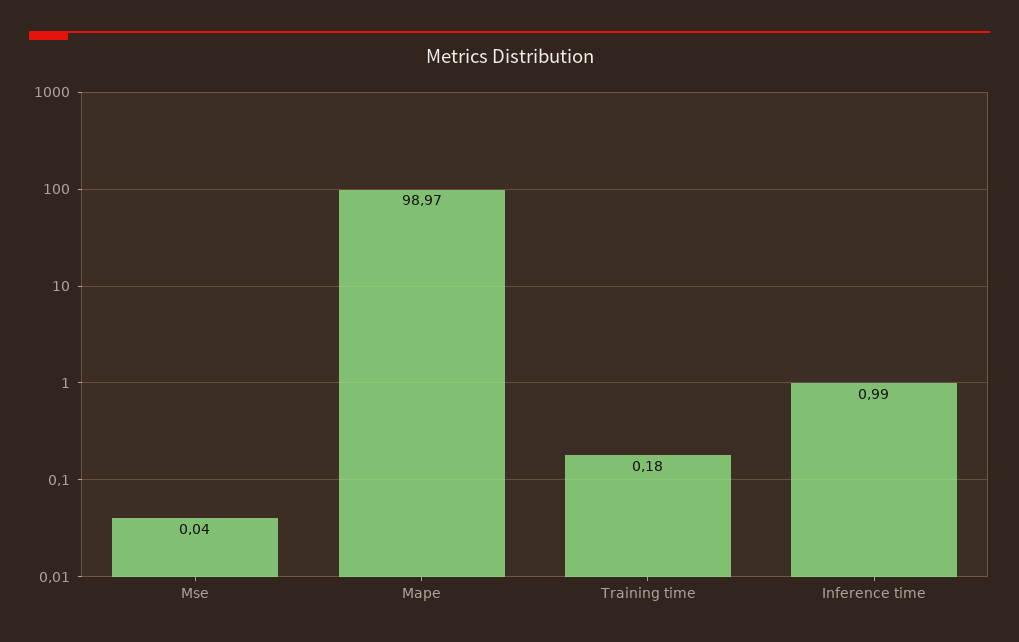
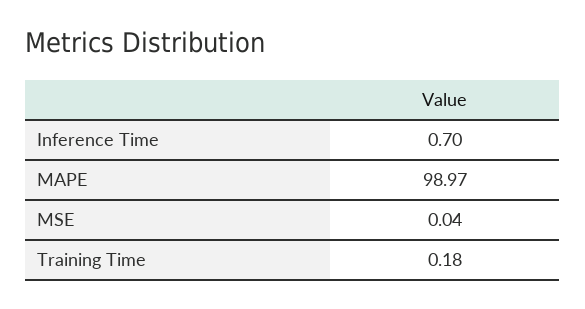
  {
    "Mse": 0.04,
    "Mape": 98.97,
    "Training time": 0.18,
-   "Inference time": 0.99
+   "Inference time": 0.7
  }

